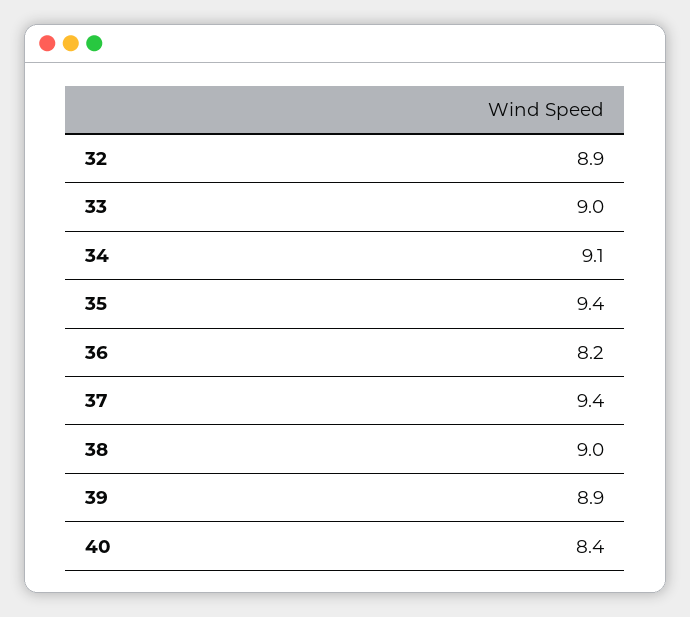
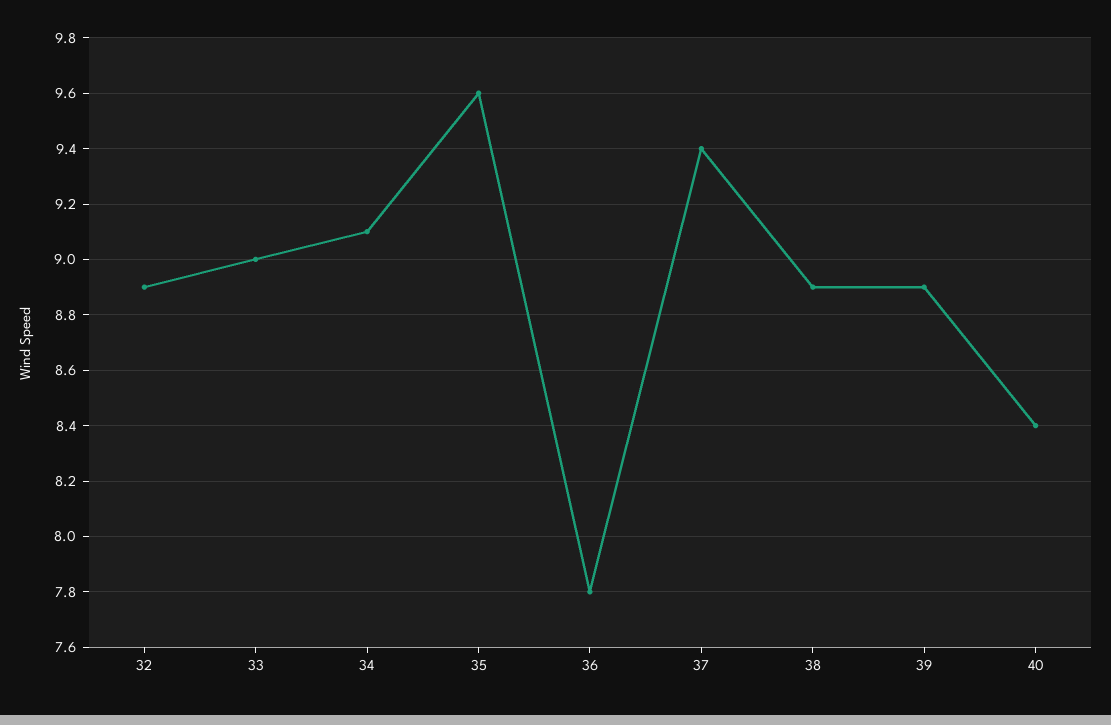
  {
    "32": 8.9,
    "33": 9,
    "34": 9.1,
-   "35": 9.4,
+   "35": 9.6,
-   "36": 8.2,
+   "36": 7.8,
    "37": 9.4,
-   "38": 9,
+   "38": 8.9,
    "39": 8.9,
    "40": 8.4
  }

